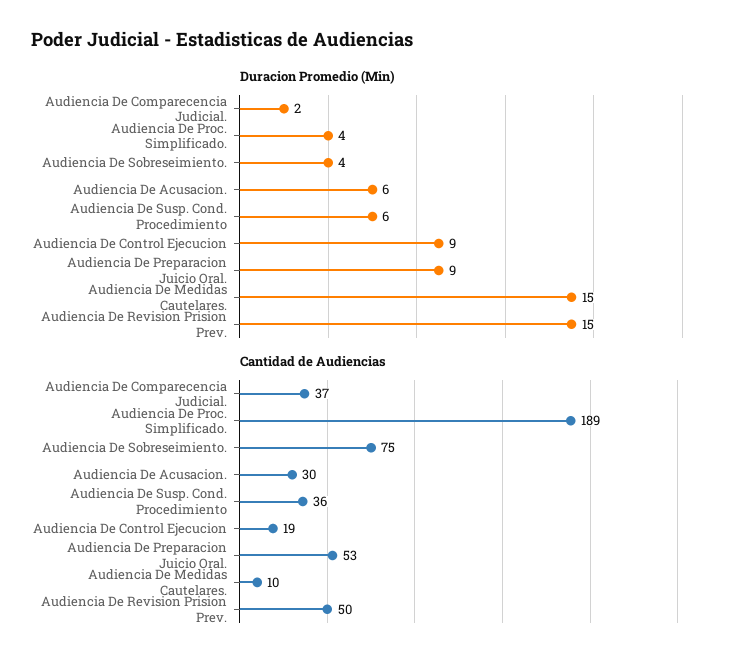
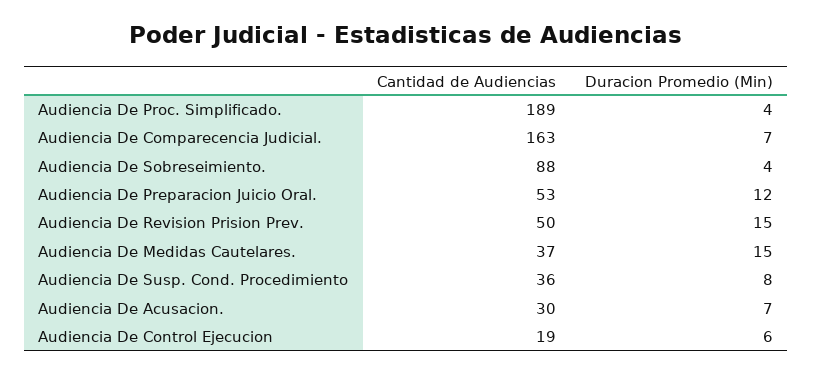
  {
    "Duracion Promedio (Min)": {
-     "Audiencia De Comparecencia Judicial.": 2,
+     "Audiencia De Comparecencia Judicial.": 7,
      "Audiencia De Proc. Simplificado.": 4,
      "Audiencia De Sobreseimiento.": 4,
-     "Audiencia De Acusacion.": 6,
+     "Audiencia De Acusacion.": 7,
-     "Audiencia De Susp. Cond. Procedimiento": 6,
+     "Audiencia De Susp. Cond. Procedimiento": 8,
-     "Audiencia De Control Ejecucion": 9,
+     "Audiencia De Control Ejecucion": 6,
-     "Audiencia De Preparacion Juicio Oral.": 9,
+     "Audiencia De Preparacion Juicio Oral.": 12,
      "Audiencia De Medidas Cautelares.": 15,
      "Audiencia De Revision Prision Prev.": 15
    },
    "Cantidad de Audiencias": {
-     "Audiencia De Comparecencia Judicial.": 37,
+     "Audiencia De Comparecencia Judicial.": 163,
      "Audiencia De Proc. Simplificado.": 189,
-     "Audiencia De Sobreseimiento.": 75,
+     "Audiencia De Sobreseimiento.": 88,
      "Audiencia De Acusacion.": 30,
      "Audiencia De Susp. Cond. Procedimiento": 36,
      "Audiencia De Control Ejecucion": 19,
      "Audiencia De Preparacion Juicio Oral.": 53,
-     "Audiencia De Medidas Cautelares.": 10,
+     "Audiencia De Medidas Cautelares.": 37,
      "Audiencia De Revision Prision Prev.": 50
    }
  }

